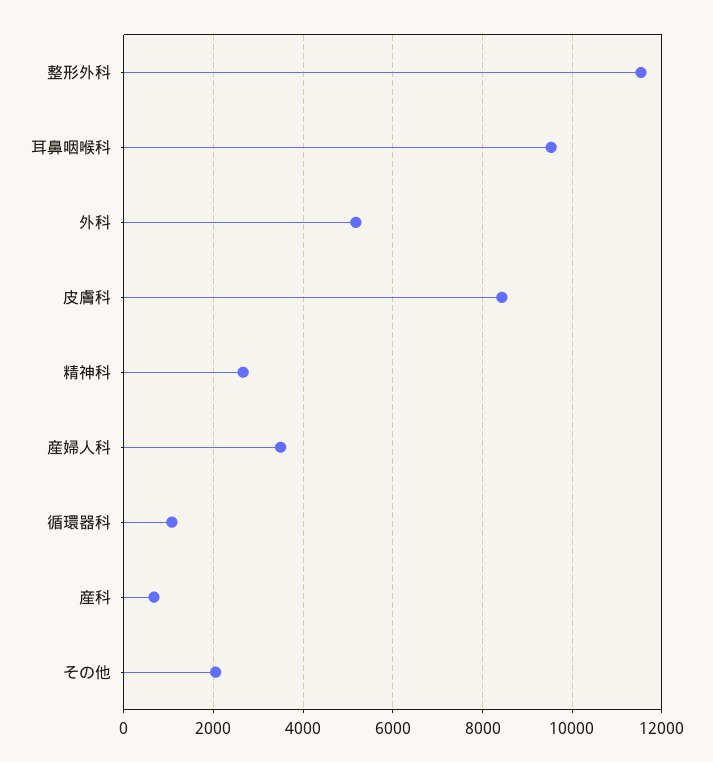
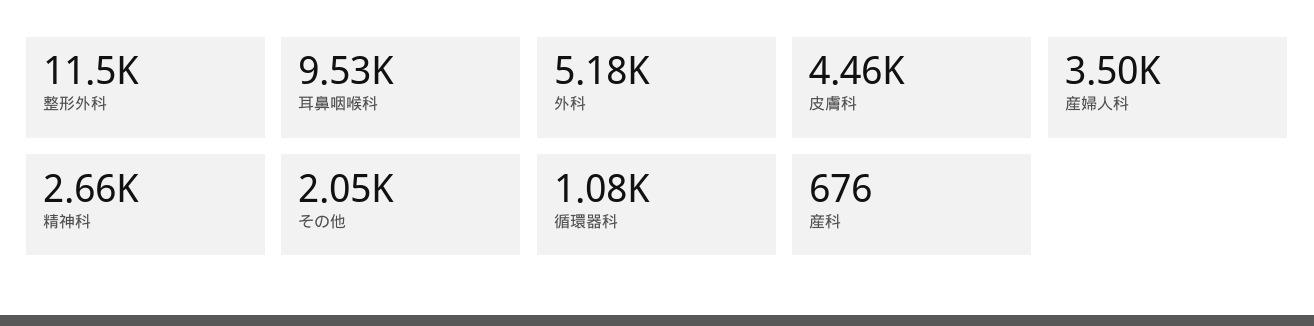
  {
    "整形外科": 11500,
    "耳鼻咽喉科": 9530,
    "外科": 5180,
-   "皮膚科": 8400,
+   "皮膚科": 4460,
    "精神科": 2660,
    "産婦人科": 3500,
    "循環器科": 1080,
    "産科": 676,
    "その他": 2050
  }

